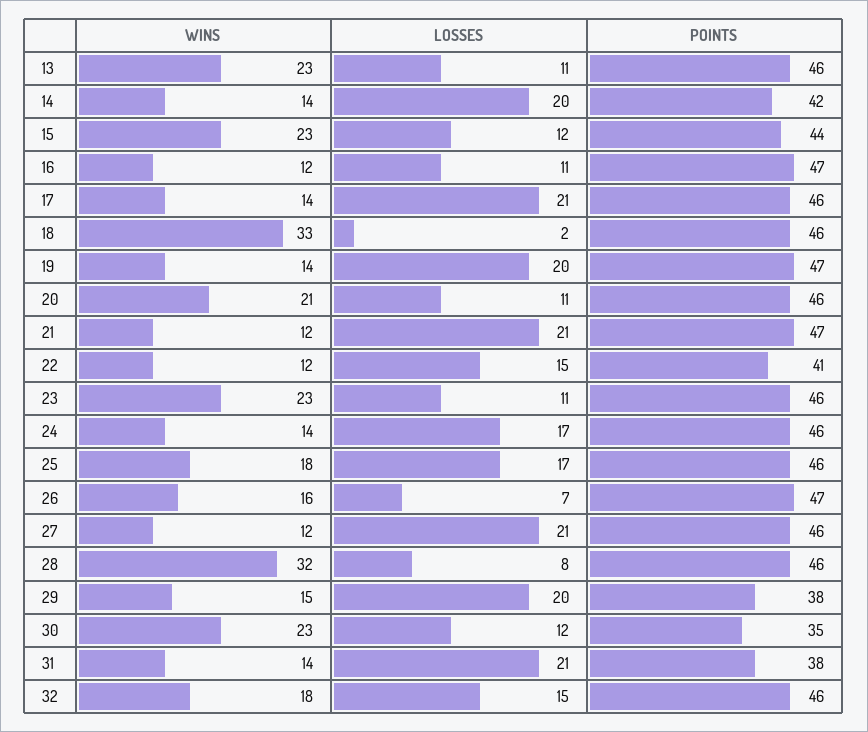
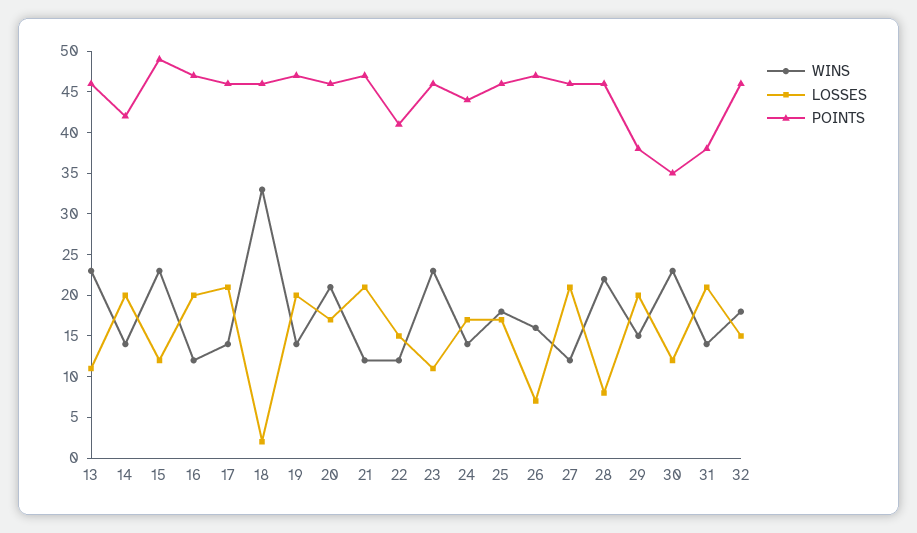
  {
    "WINS": {
      "13": 23,
      "14": 14,
      "15": 23,
      "16": 12,
      "17": 14,
      "18": 33,
      "19": 14,
      "20": 21,
      "21": 12,
      "22": 12,
      "23": 23,
      "24": 14,
      "25": 18,
      "26": 16,
      "27": 12,
-     "28": 32,
+     "28": 22,
      "29": 15,
      "30": 23,
      "31": 14,
      "32": 18
    },
    "LOSSES": {
      "13": 11,
      "14": 20,
      "15": 12,
-     "16": 11,
+     "16": 20,
      "17": 21,
      "18": 2,
      "19": 20,
-     "20": 11,
+     "20": 17,
      "21": 21,
      "22": 15,
      "23": 11,
      "24": 17,
      "25": 17,
      "26": 7,
      "27": 21,
      "28": 8,
      "29": 20,
      "30": 12,
      "31": 21,
      "32": 15
    },
    "POINTS": {
      "13": 46,
      "14": 42,
-     "15": 44,
+     "15": 49,
      "16": 47,
      "17": 46,
      "18": 46,
      "19": 47,
      "20": 46,
      "21": 47,
      "22": 41,
      "23": 46,
-     "24": 46,
+     "24": 44,
      "25": 46,
      "26": 47,
      "27": 46,
      "28": 46,
      "29": 38,
      "30": 35,
      "31": 38,
      "32": 46
    }
  }

